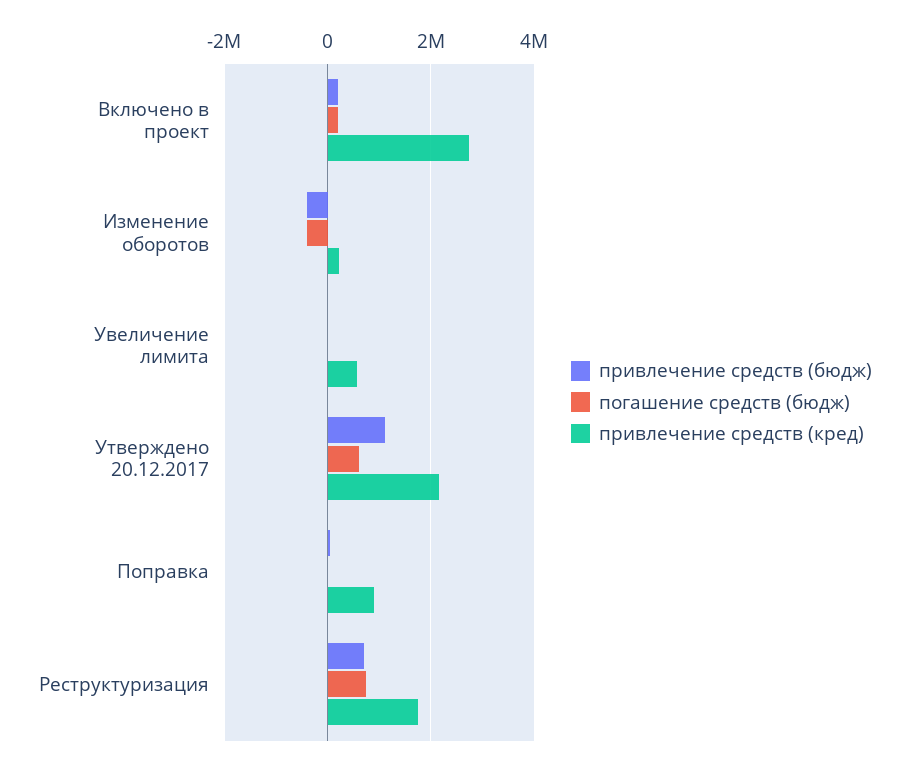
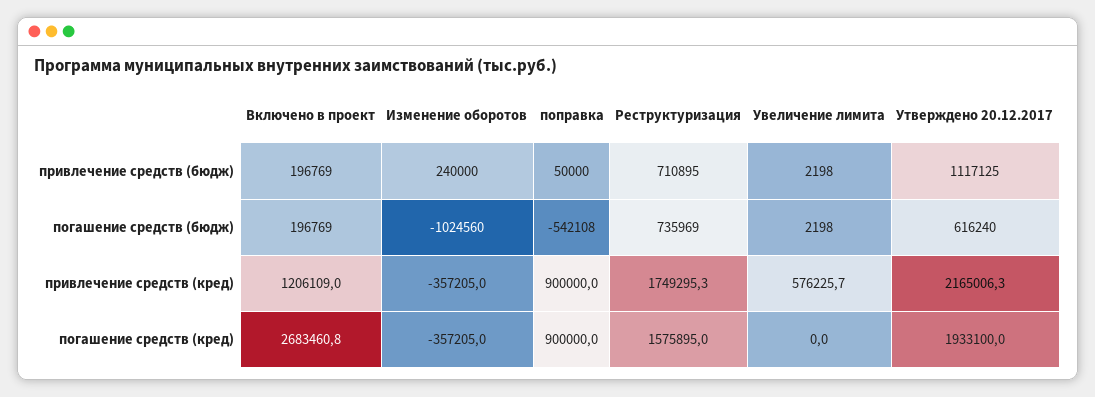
  {
    "привлечение средств (бюдж)": {
      "Включено в проект": 196769,
-     "Изменение оборотов": -400000,
+     "Изменение оборотов": 240000,
      "Увеличение лимита": 2198,
      "Утверждено 20.12.2017": 1117125,
      "Поправка": 50000,
      "Реструктуризация": 710895
    },
    "погашение средств (бюдж)": {
      "Включено в проект": 196769,
-     "Изменение оборотов": -400000,
+     "Изменение оборотов": -1024560,
      "Увеличение лимита": 2198,
      "Утверждено 20.12.2017": 616240,
-     "Поправка": 0,
+     "Поправка": -542108,
      "Реструктуризация": 735969
    },
    "привлечение средств (кред)": {
-     "Включено в проект": 2800000,
+     "Включено в проект": 1206109,
-     "Изменение оборотов": 200000,
+     "Изменение оборотов": -357205,
      "Увеличение лимита": 576225.7,
      "Утверждено 20.12.2017": 2165006.3,
      "Поправка": 900000,
      "Реструктуризация": 1749295.3
-   }
+   },
+   "погашение средств (кред)": {
+     "Включено в проект": 2683460.8,
+     "Изменение оборотов": -357205,
+     "Поправка": 900000,
+     "Реструктуризация": 1575895,
+     "Увеличение лимита": 0,
+     "Утверждено 20.12.2017": 1933100
+   }
  }

